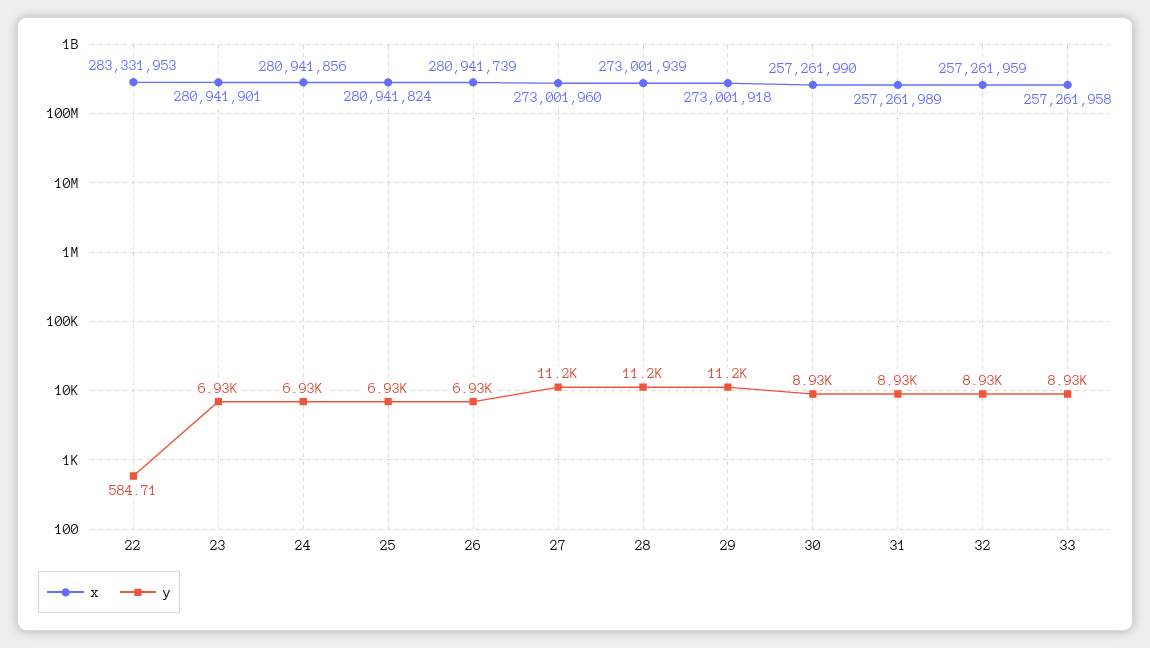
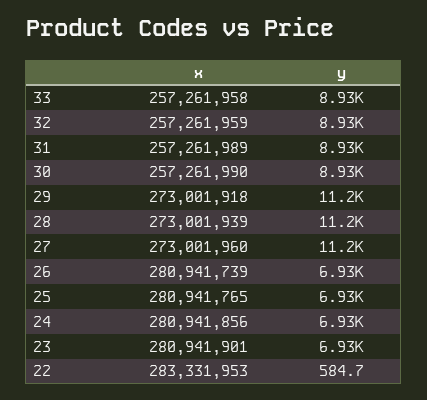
  {
    "x": {
      "22": 283331953,
      "23": 280941901,
      "24": 280941856,
-     "25": 280941824,
+     "25": 280941765,
      "26": 280941739,
      "27": 273001960,
      "28": 273001939,
      "29": 273001918,
      "30": 257261990,
      "31": 257261989,
      "32": 257261959,
      "33": 257261958
    },
    "y": {
      "22": 584.71,
      "23": 6930,
      "24": 6930,
      "25": 6930,
      "26": 6930,
      "27": 11200,
      "28": 11200,
      "29": 11200,
      "30": 8930,
      "31": 8930,
      "32": 8930,
      "33": 8930
    }
  }

